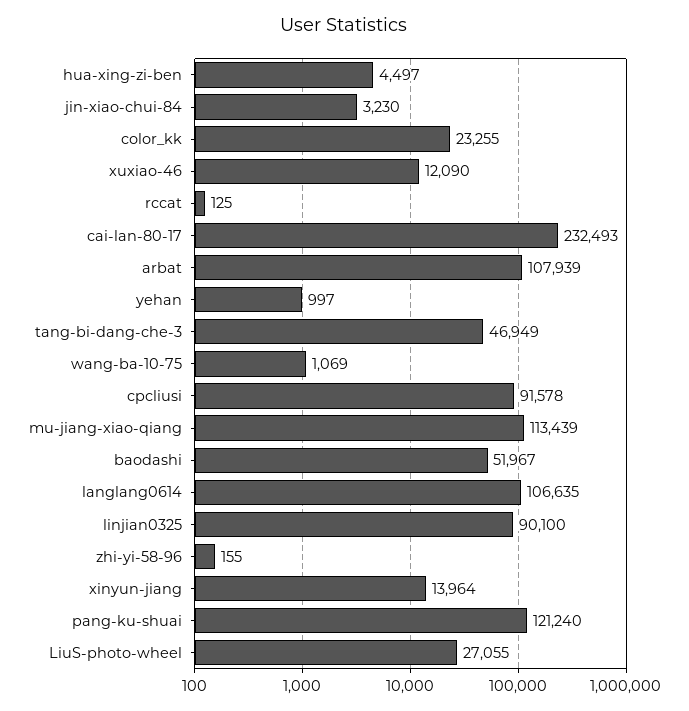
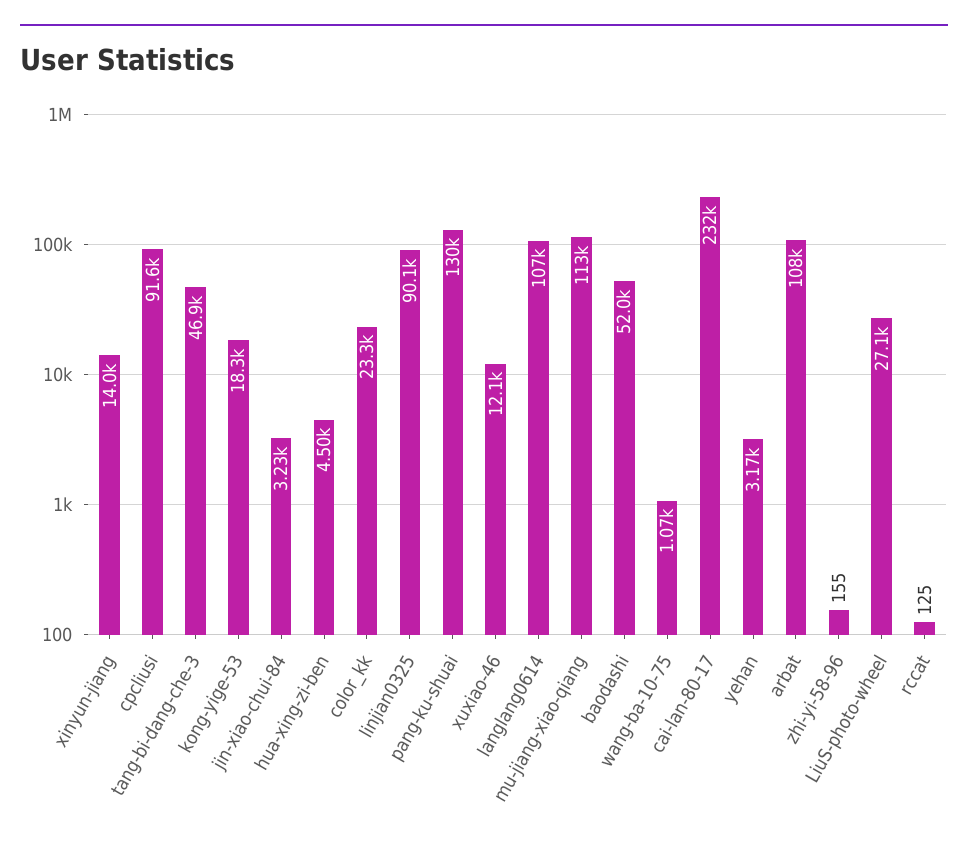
  {
    "hua-xing-zi-ben": 4497,
    "jin-xiao-chui-84": 3230,
    "color_kk": 23255,
    "xuxiao-46": 12090,
    "rccat": 125,
    "cai-lan-80-17": 232493,
    "arbat": 107939,
-   "yehan": 997,
+   "yehan": 3170,
    "tang-bi-dang-che-3": 46949,
    "wang-ba-10-75": 1069,
    "cpcliusi": 91578,
    "mu-jiang-xiao-qiang": 113439,
    "baodashi": 51967,
    "langlang0614": 106635,
    "linjian0325": 90100,
    "zhi-yi-58-96": 155,
    "xinyun-jiang": 13964,
-   "pang-ku-shuai": 121240,
+   "pang-ku-shuai": 130000,
-   "LiuS-photo-wheel": 27055
+   "LiuS-photo-wheel": 27055,
+   "kong-yige-53": 18300
  }

